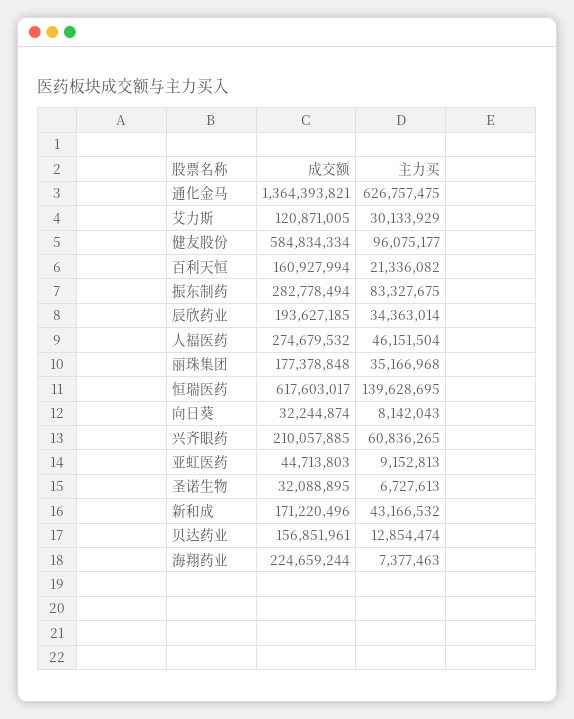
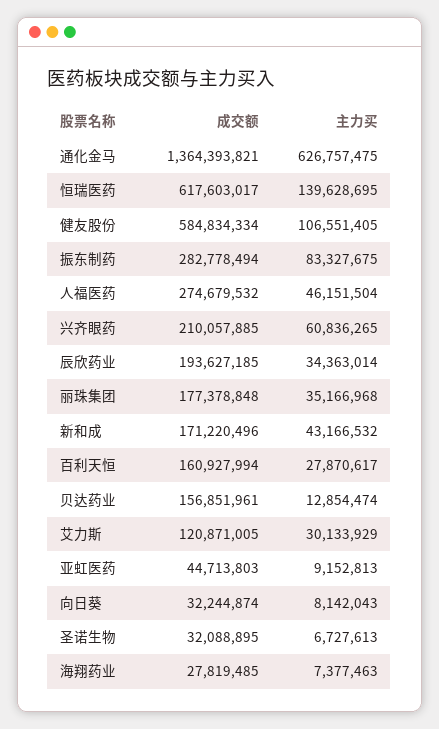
  {
    "成交额": {
      "通化金马": 1364393821,
      "艾力斯": 120871005,
      "健友股份": 584834334,
      "百利天恒": 160927994,
      "振东制药": 282778494,
      "辰欣药业": 193627185,
      "人福医药": 274679532,
      "丽珠集团": 177378848,
      "恒瑞医药": 617603017,
      "向日葵": 32244874,
      "兴齐眼药": 210057885,
      "亚虹医药": 44713803,
      "圣诺生物": 32088895,
      "新和成": 171220496,
      "贝达药业": 156851961,
-     "海翔药业": 224659244
+     "海翔药业": 27819485
    },
    "主力买": {
      "通化金马": 626757475,
      "艾力斯": 30133929,
-     "健友股份": 96075177,
+     "健友股份": 106551405,
-     "百利天恒": 21336082,
+     "百利天恒": 27870617,
      "振东制药": 83327675,
      "辰欣药业": 34363014,
      "人福医药": 46151504,
      "丽珠集团": 35166968,
      "恒瑞医药": 139628695,
      "向日葵": 8142043,
      "兴齐眼药": 60836265,
      "亚虹医药": 9152813,
      "圣诺生物": 6727613,
      "新和成": 43166532,
      "贝达药业": 12854474,
      "海翔药业": 7377463
    }
  }

